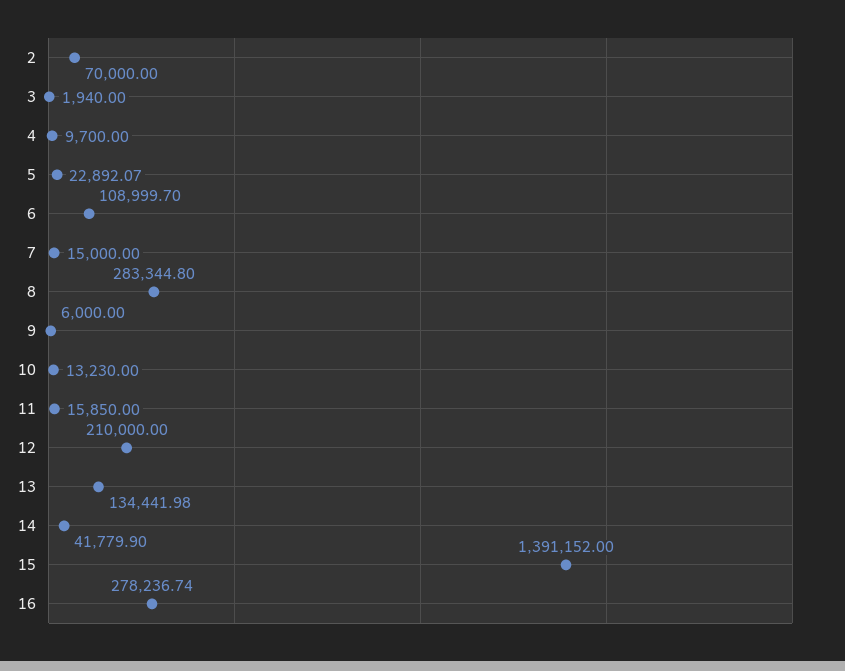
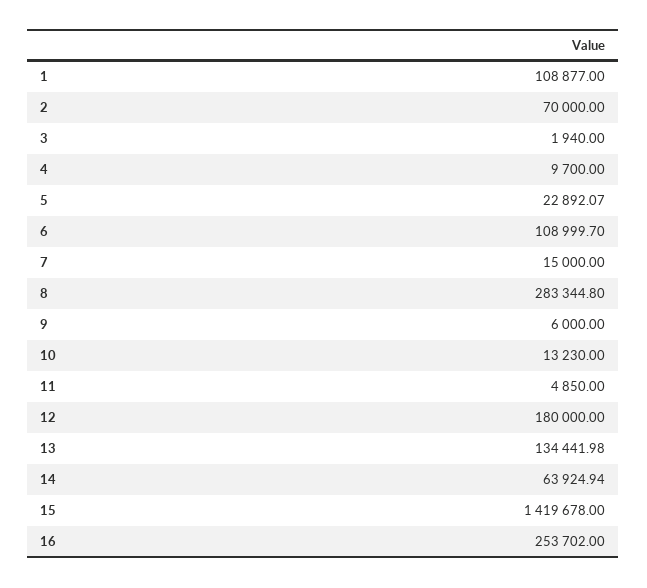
  {
    "2": 70000,
    "3": 1940,
    "4": 9700,
    "5": 22892.07,
    "6": 108999.7,
    "7": 15000,
    "8": 283344.8,
    "9": 6000,
    "10": 13230,
-   "11": 15850,
+   "11": 4850,
-   "12": 210000,
+   "12": 180000,
    "13": 134441.98,
-   "14": 41779.9,
+   "14": 63924.94,
-   "15": 1391152,
+   "15": 1419678,
-   "16": 278236.74
+   "16": 253702,
+   "1": 108877
  }

